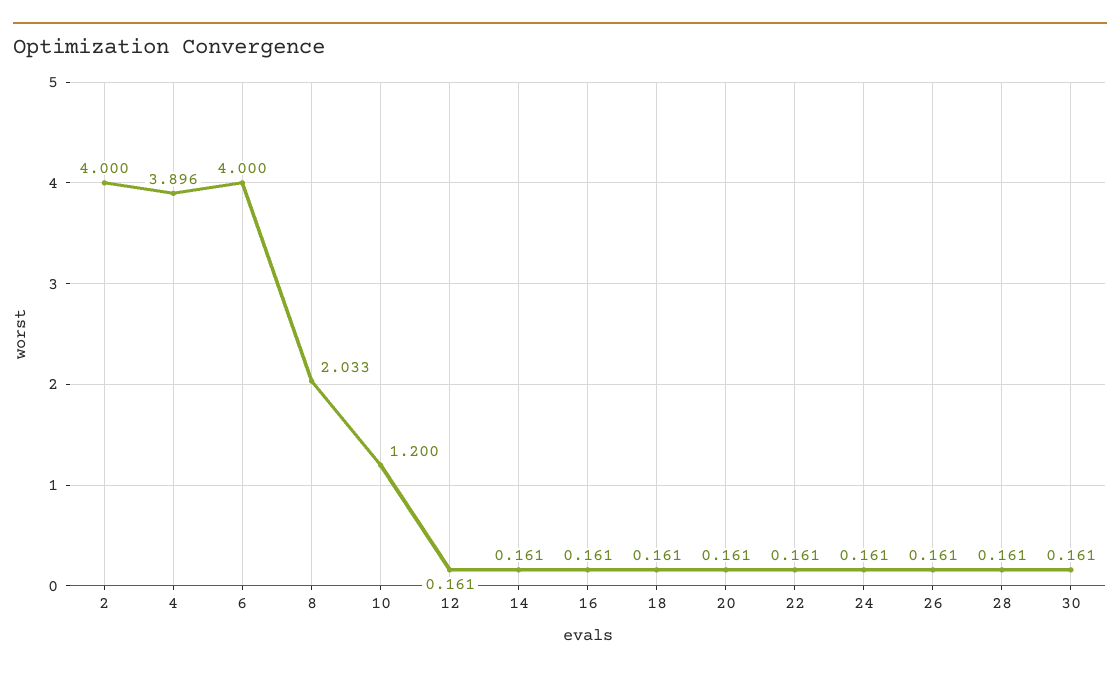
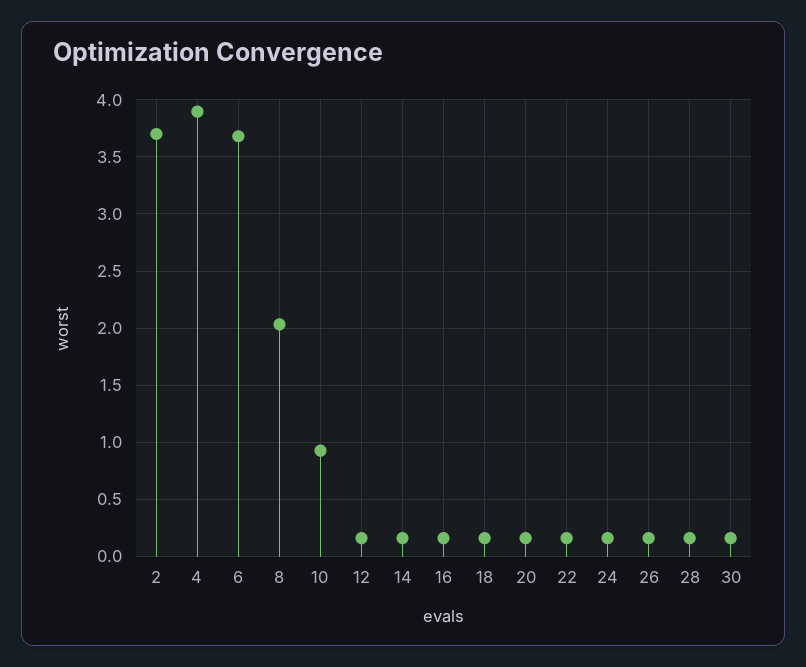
  {
-   "2": 4,
+   "2": 3.7,
    "4": 3.896,
-   "6": 4,
+   "6": 3.7,
    "8": 2.033,
-   "10": 1.2,
+   "10": 0.9,
    "12": 0.161,
    "14": 0.161,
    "16": 0.161,
    "18": 0.161,
    "20": 0.161,
    "22": 0.161,
    "24": 0.161,
    "26": 0.161,
    "28": 0.161,
    "30": 0.161
  }

